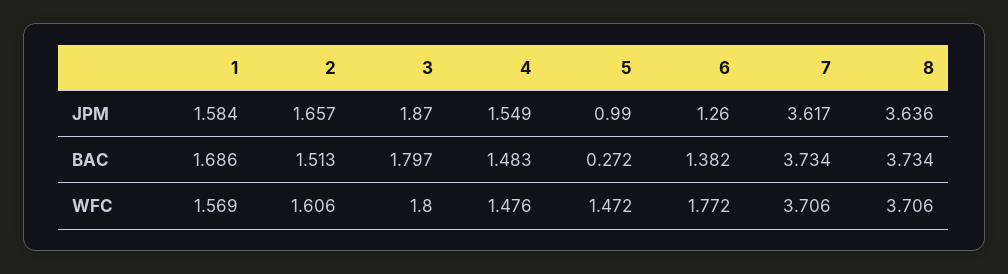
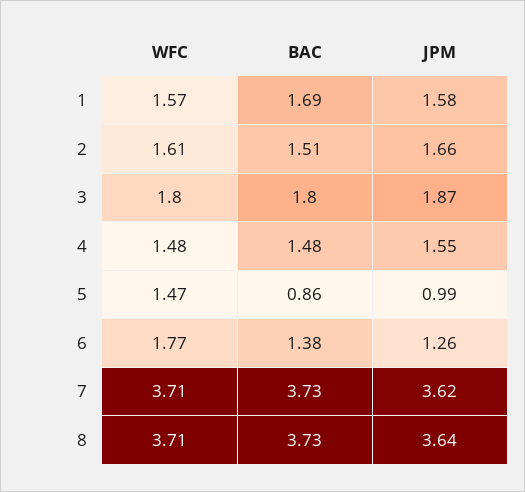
  {
    "1": {
      "JPM": 1.584,
      "BAC": 1.686,
      "WFC": 1.569
    },
    "2": {
      "JPM": 1.657,
      "BAC": 1.513,
      "WFC": 1.606
    },
    "3": {
      "JPM": 1.87,
      "BAC": 1.797,
      "WFC": 1.8
    },
    "4": {
      "JPM": 1.549,
      "BAC": 1.483,
      "WFC": 1.476
    },
    "5": {
      "JPM": 0.99,
-     "BAC": 0.272,
+     "BAC": 0.86,
      "WFC": 1.472
    },
    "6": {
      "JPM": 1.26,
      "BAC": 1.382,
      "WFC": 1.772
    },
    "7": {
      "JPM": 3.617,
      "BAC": 3.734,
      "WFC": 3.706
    },
    "8": {
      "JPM": 3.636,
      "BAC": 3.734,
      "WFC": 3.706
    }
  }

